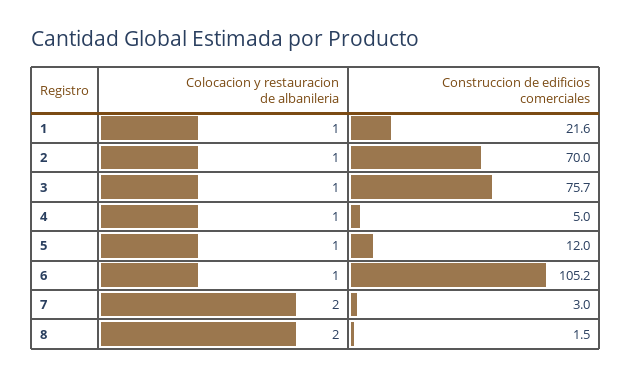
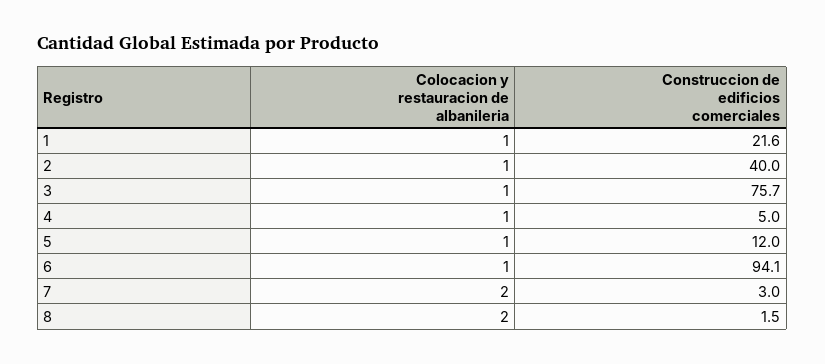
  {
    "Colocacion y restauracion de albanileria": {
      "1": 1,
      "2": 1,
      "3": 1,
      "4": 1,
      "5": 1,
      "6": 1,
      "7": 2,
      "8": 2
    },
    "Construccion de edificios comerciales": {
      "1": 21.6,
-     "2": 70,
+     "2": 40,
      "3": 75.7,
      "4": 5,
      "5": 12,
-     "6": 105.2,
+     "6": 94.1,
      "7": 3,
      "8": 1.5
    }
  }

